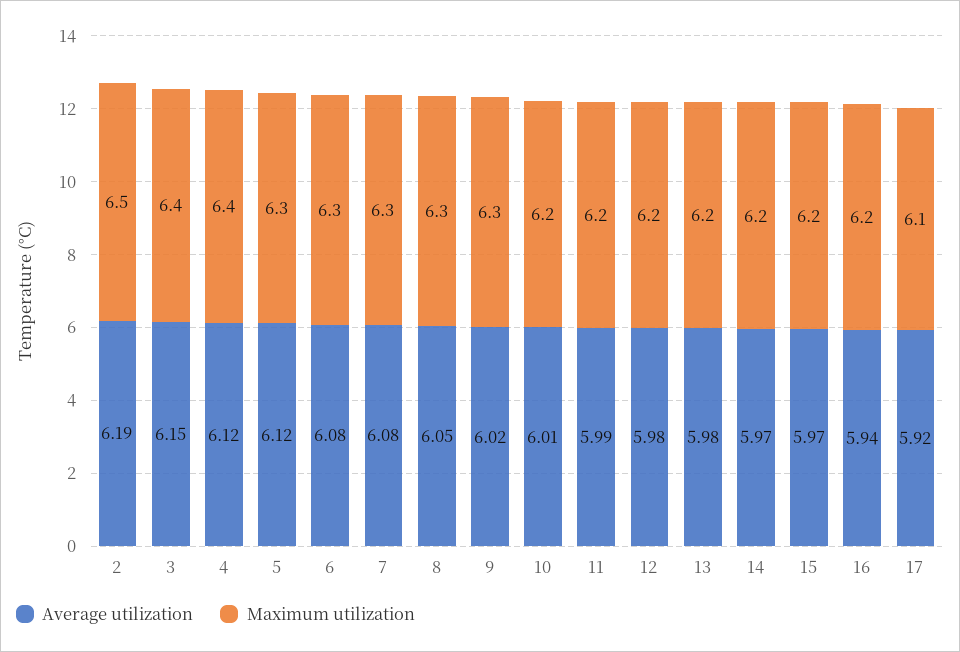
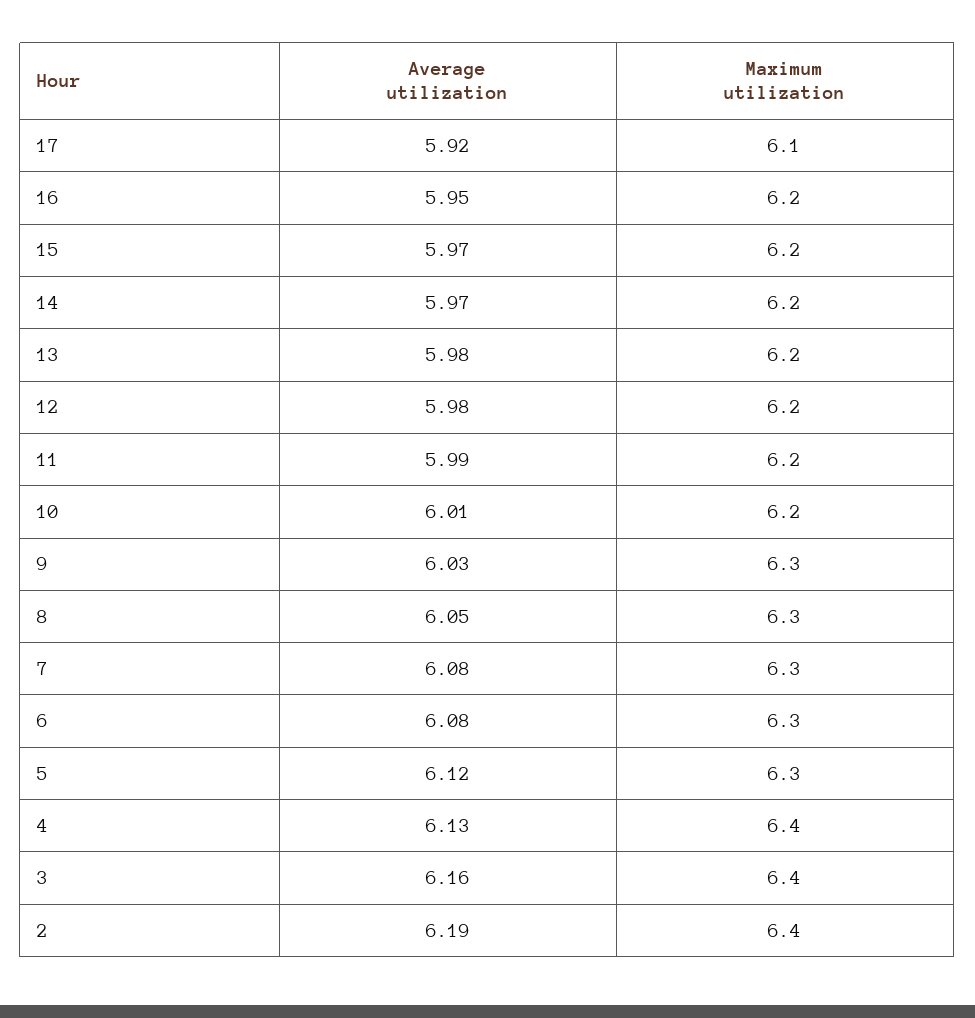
  {
    "Average utilization": {
      "2": 6.19,
-     "3": 6.15,
+     "3": 6.16,
-     "4": 6.12,
+     "4": 6.13,
      "5": 6.12,
      "6": 6.08,
      "7": 6.08,
      "8": 6.05,
-     "9": 6.02,
+     "9": 6.03,
      "10": 6.01,
      "11": 5.99,
      "12": 5.98,
      "13": 5.98,
      "14": 5.97,
      "15": 5.97,
-     "16": 5.94,
+     "16": 5.95,
      "17": 5.92
    },
    "Maximum utilization": {
-     "2": 6.5,
+     "2": 6.4,
      "3": 6.4,
      "4": 6.4,
      "5": 6.3,
      "6": 6.3,
      "7": 6.3,
      "8": 6.3,
      "9": 6.3,
      "10": 6.2,
      "11": 6.2,
      "12": 6.2,
      "13": 6.2,
      "14": 6.2,
      "15": 6.2,
      "16": 6.2,
      "17": 6.1
    }
  }

